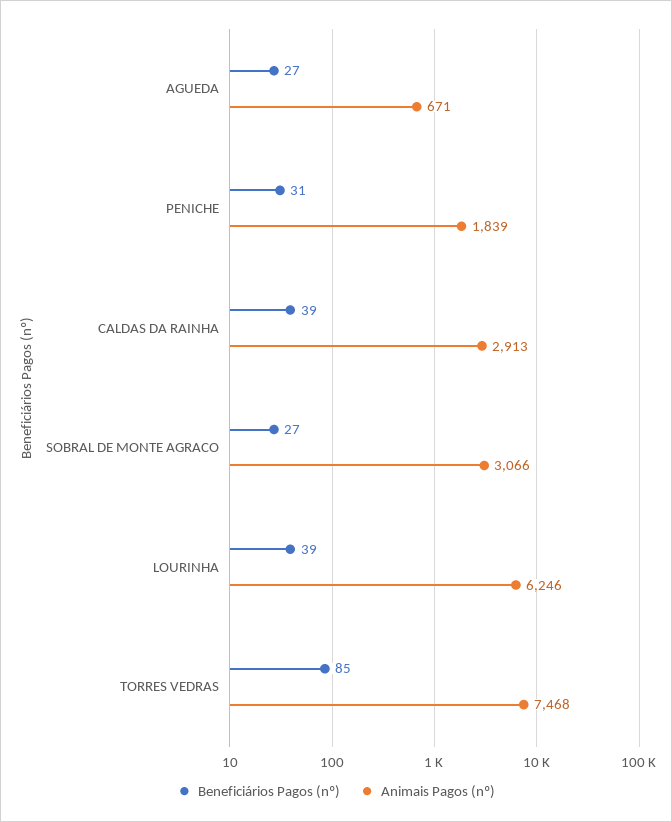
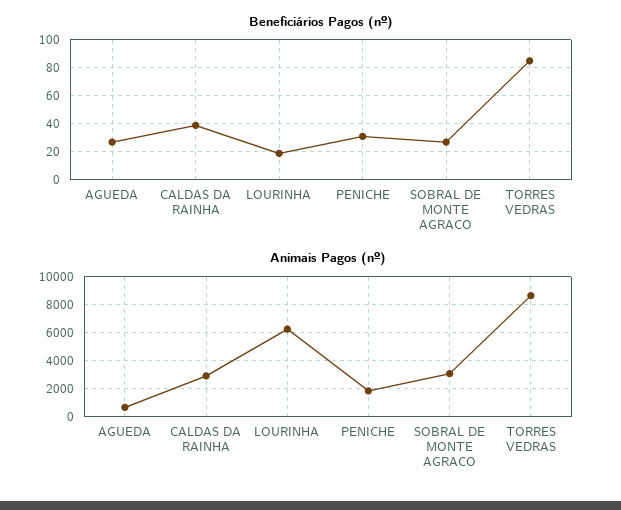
  {
    "Beneficiários Pagos (nº)": {
      "AGUEDA": 27,
      "PENICHE": 31,
      "CALDAS DA RAINHA": 39,
      "SOBRAL DE MONTE AGRACO": 27,
-     "LOURINHA": 39,
+     "LOURINHA": 20,
      "TORRES VEDRAS": 85
    },
    "Animais Pagos (nº)": {
      "AGUEDA": 671,
      "PENICHE": 1839,
      "CALDAS DA RAINHA": 2913,
      "SOBRAL DE MONTE AGRACO": 3066,
      "LOURINHA": 6246,
-     "TORRES VEDRAS": 7468
+     "TORRES VEDRAS": 8500
    }
  }

